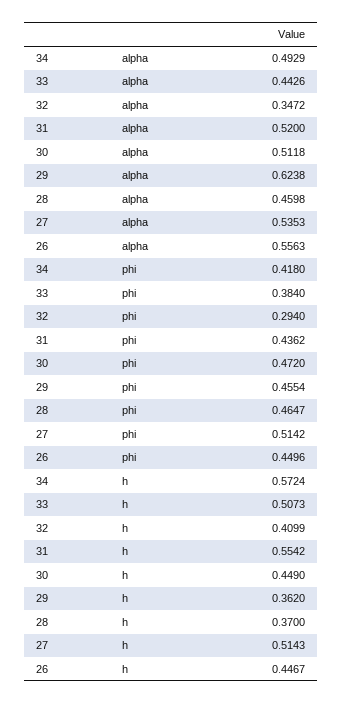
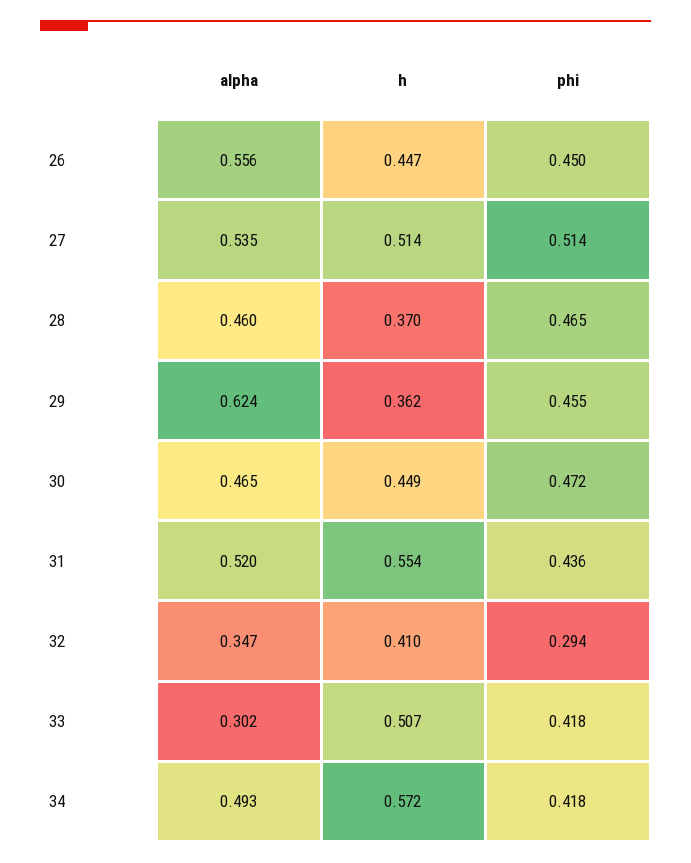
  {
    "34": {
      "alpha": 0.4929,
      "phi": 0.418,
      "h": 0.5724
    },
    "33": {
-     "alpha": 0.4426,
+     "alpha": 0.302,
-     "phi": 0.384,
+     "phi": 0.418,
      "h": 0.5073
    },
    "32": {
      "alpha": 0.3472,
      "phi": 0.294,
      "h": 0.4099
    },
    "31": {
      "alpha": 0.52,
      "phi": 0.4362,
      "h": 0.5542
    },
    "30": {
-     "alpha": 0.5118,
+     "alpha": 0.465,
      "phi": 0.472,
      "h": 0.449
    },
    "29": {
      "alpha": 0.6238,
      "phi": 0.4554,
      "h": 0.362
    },
    "28": {
      "alpha": 0.4598,
      "phi": 0.4647,
      "h": 0.37
    },
    "27": {
      "alpha": 0.5353,
      "phi": 0.5142,
      "h": 0.5143
    },
    "26": {
      "alpha": 0.5563,
      "phi": 0.4496,
      "h": 0.4467
    }
  }

